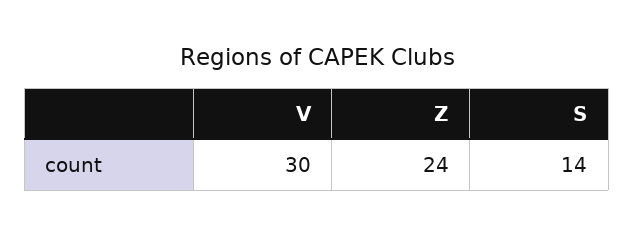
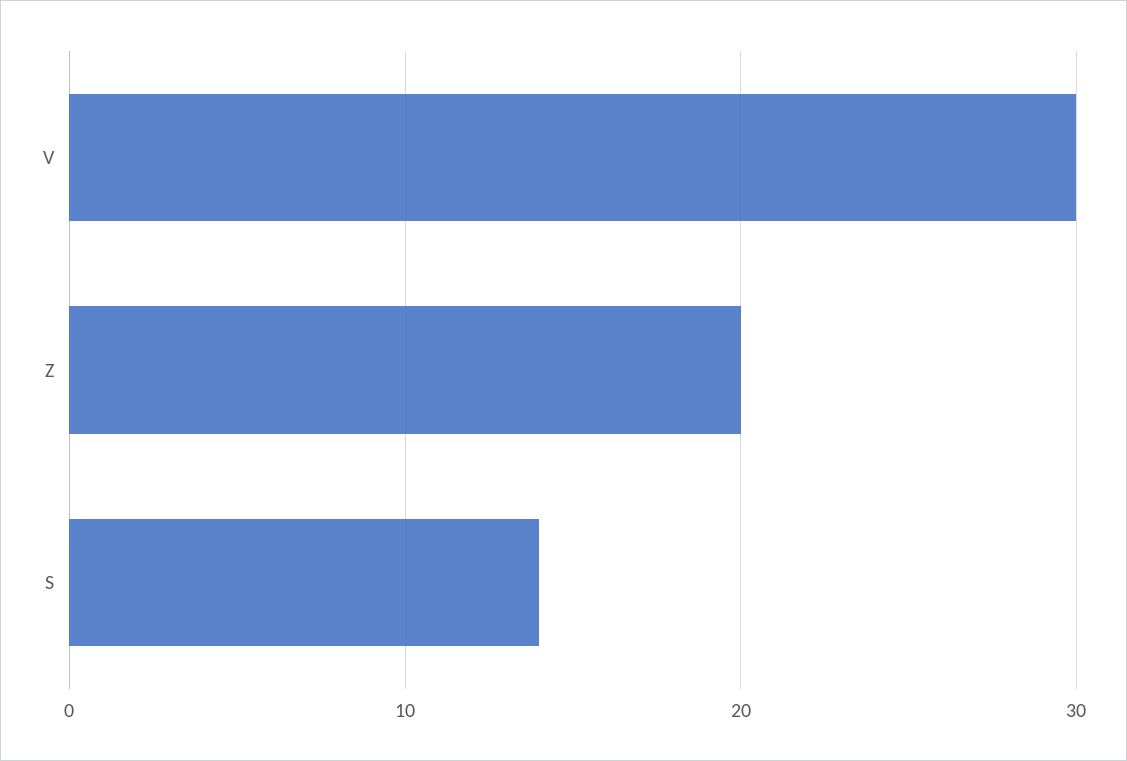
  {
    "V": 30,
-   "Z": 24,
+   "Z": 20,
    "S": 14
  }

